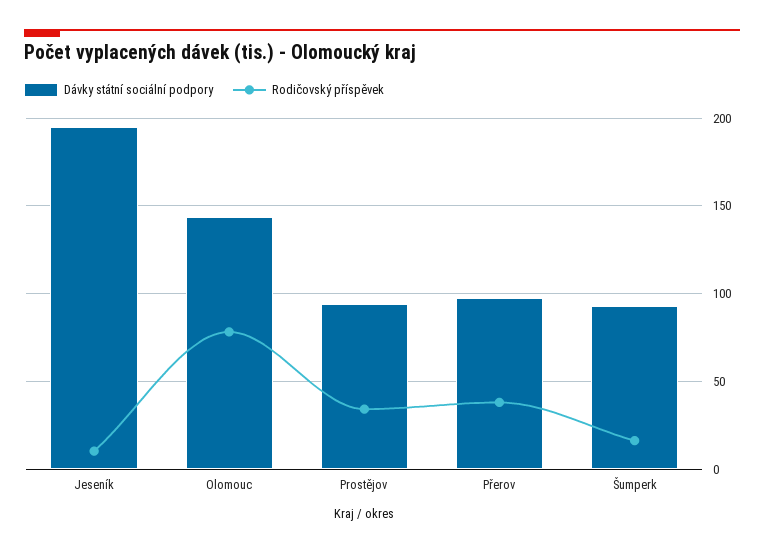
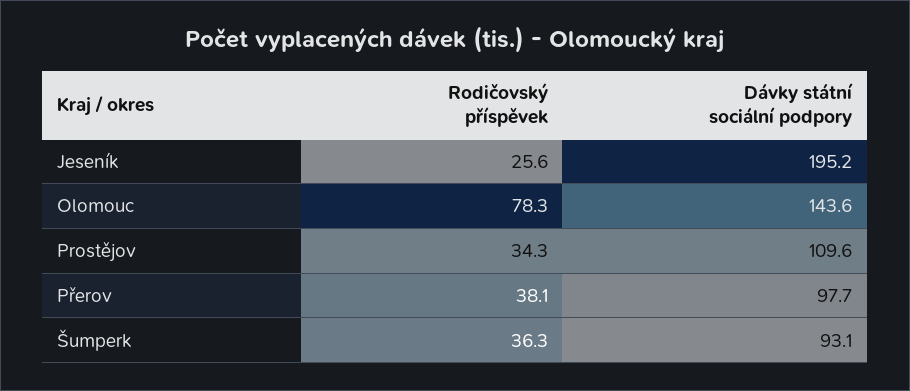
  {
    "Dávky státní sociální podpory": {
      "Jeseník": 195.2,
      "Olomouc": 143.6,
-     "Prostějov": 95,
+     "Prostějov": 109.6,
      "Přerov": 97.7,
      "Šumperk": 93.1
    },
    "Rodičovský příspěvek": {
-     "Jeseník": 10,
+     "Jeseník": 25.6,
      "Olomouc": 78.3,
      "Prostějov": 34.3,
      "Přerov": 38.1,
-     "Šumperk": 15
+     "Šumperk": 36.3
    }
  }

